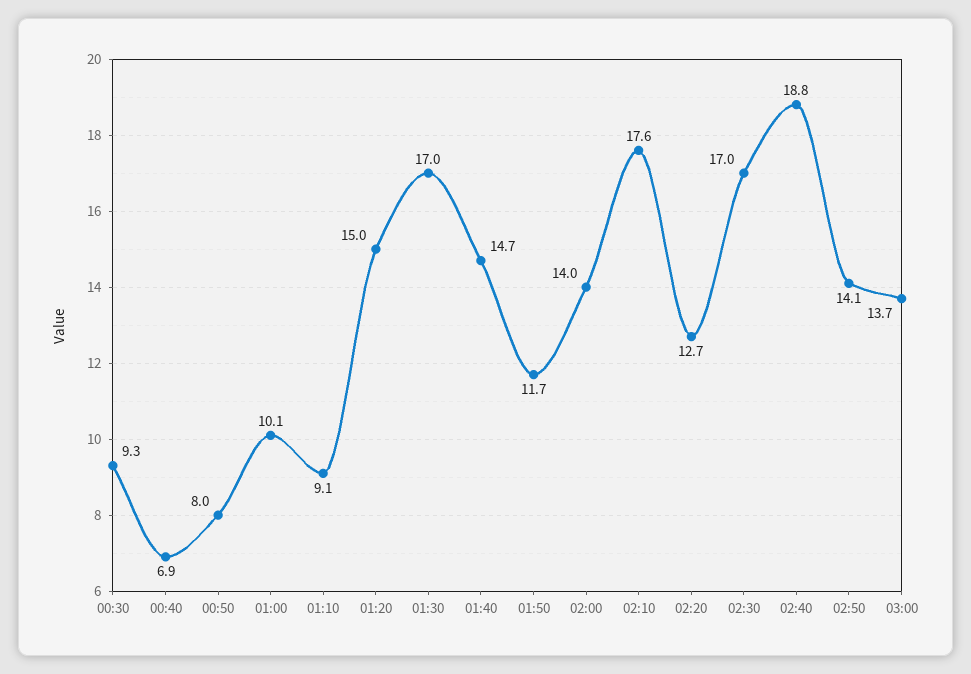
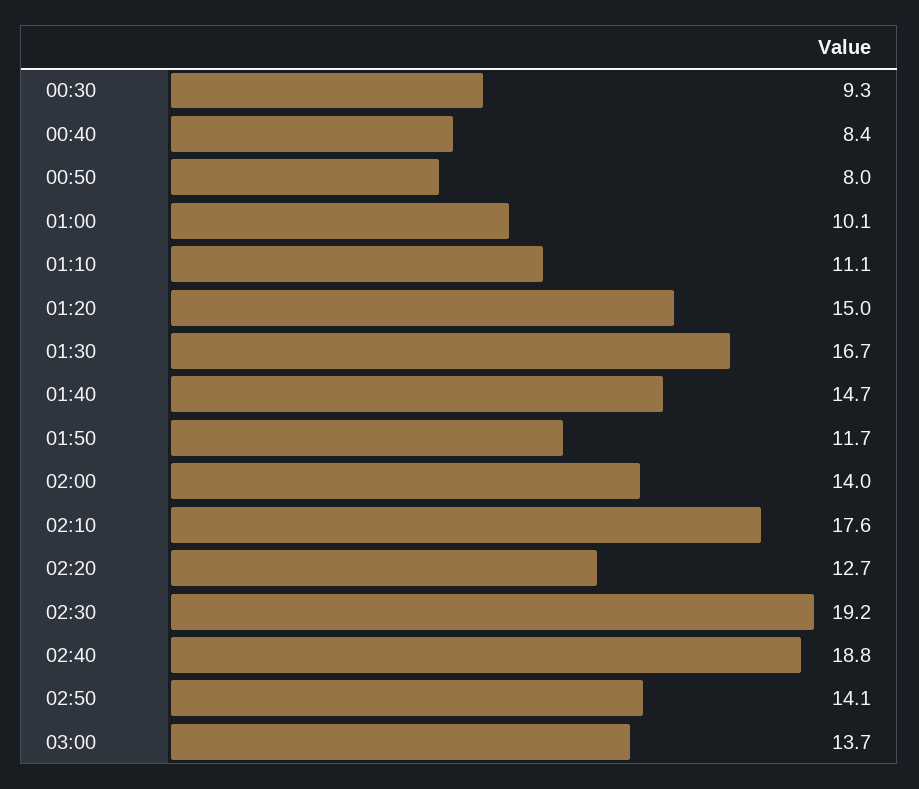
  {
    "00:30": 9.3,
-   "00:40": 6.9,
+   "00:40": 8.4,
    "00:50": 8,
    "01:00": 10.1,
-   "01:10": 9.1,
+   "01:10": 11.1,
    "01:20": 15,
-   "01:30": 17,
+   "01:30": 16.7,
    "01:40": 14.7,
    "01:50": 11.7,
    "02:00": 14,
    "02:10": 17.6,
    "02:20": 12.7,
-   "02:30": 17,
+   "02:30": 19.2,
    "02:40": 18.8,
    "02:50": 14.1,
    "03:00": 13.7
  }

